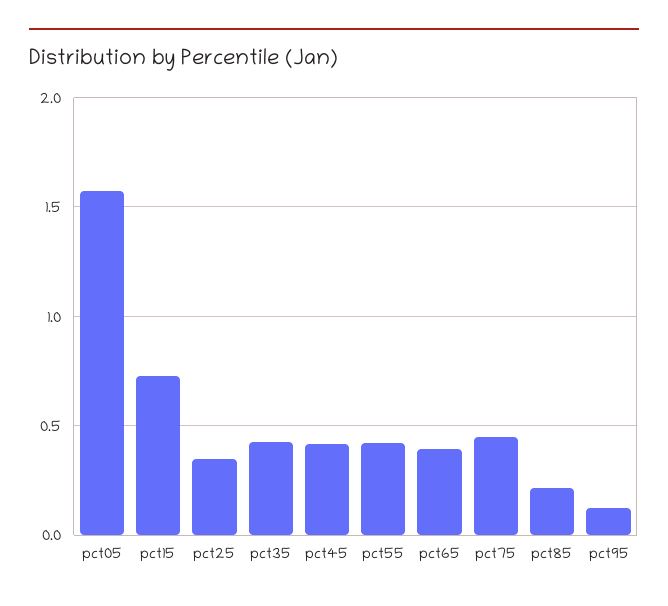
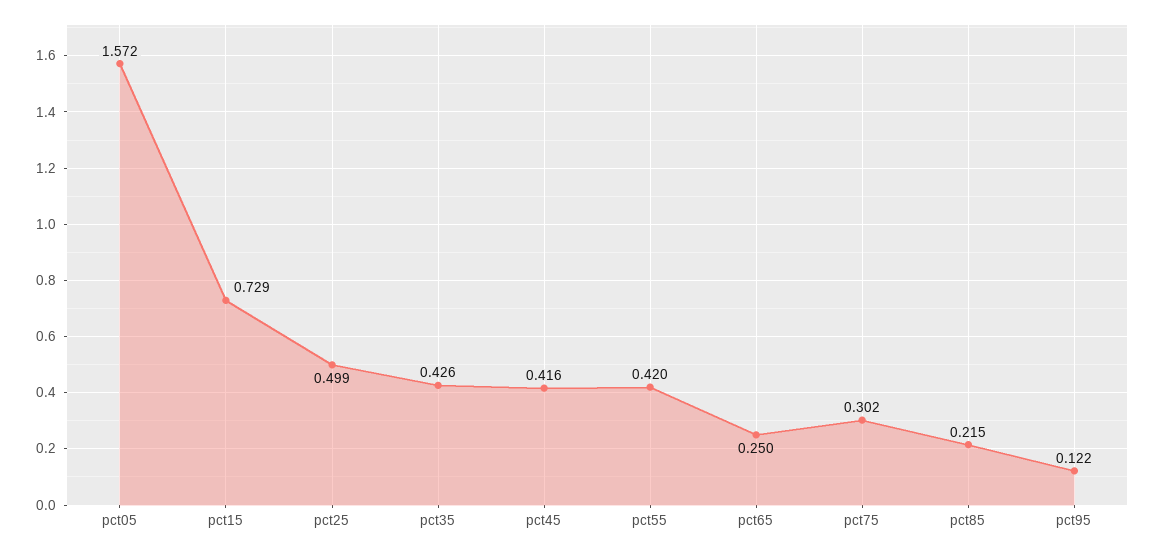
  {
    "pct05": 1.572,
    "pct15": 0.729,
-   "pct25": 0.35,
+   "pct25": 0.499,
    "pct35": 0.426,
    "pct45": 0.416,
    "pct55": 0.42,
-   "pct65": 0.4,
+   "pct65": 0.25,
-   "pct75": 0.45,
+   "pct75": 0.302,
    "pct85": 0.215,
    "pct95": 0.122
  }

